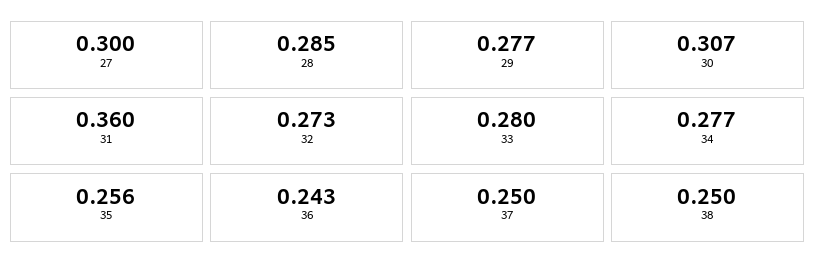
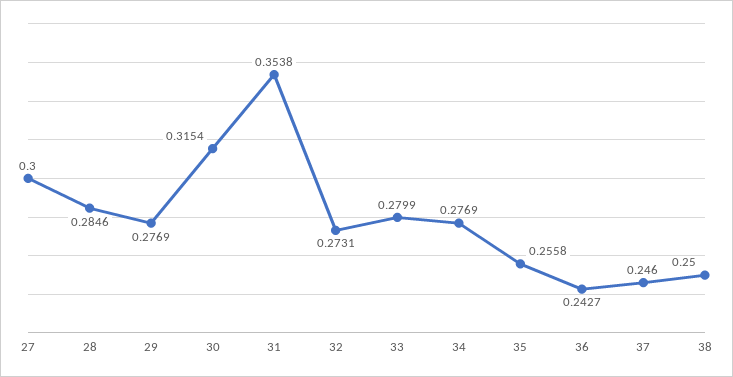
  {
    "27": 0.3,
    "28": 0.2846,
    "29": 0.2769,
-   "30": 0.307,
+   "30": 0.3154,
-   "31": 0.36,
+   "31": 0.3538,
    "32": 0.2731,
    "33": 0.2799,
    "34": 0.2769,
    "35": 0.2558,
    "36": 0.2427,
-   "37": 0.25,
+   "37": 0.246,
    "38": 0.25
  }

